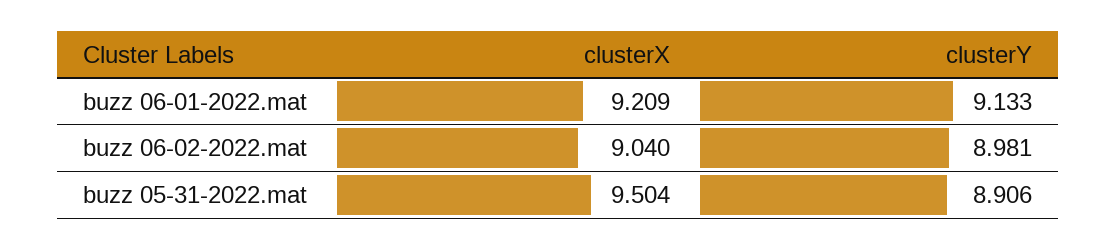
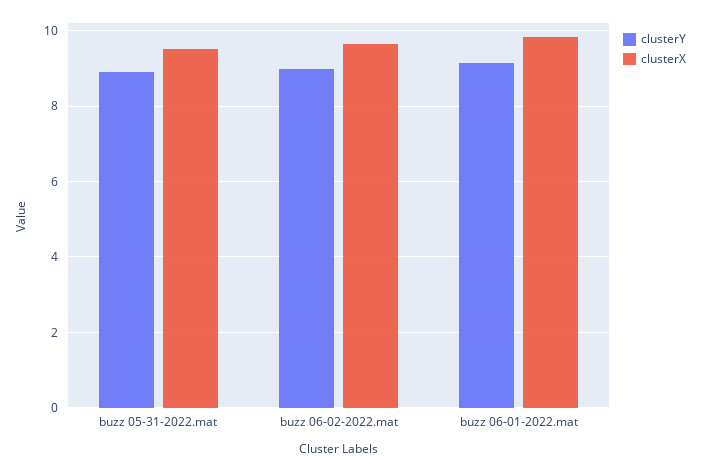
  {
    "clusterX": {
-     "buzz 06-01-2022.mat": 9.209,
+     "buzz 06-01-2022.mat": 9.8,
-     "buzz 06-02-2022.mat": 9.04,
+     "buzz 06-02-2022.mat": 9.6,
      "buzz 05-31-2022.mat": 9.504
    },
    "clusterY": {
      "buzz 06-01-2022.mat": 9.133,
      "buzz 06-02-2022.mat": 8.981,
      "buzz 05-31-2022.mat": 8.906
    }
  }

